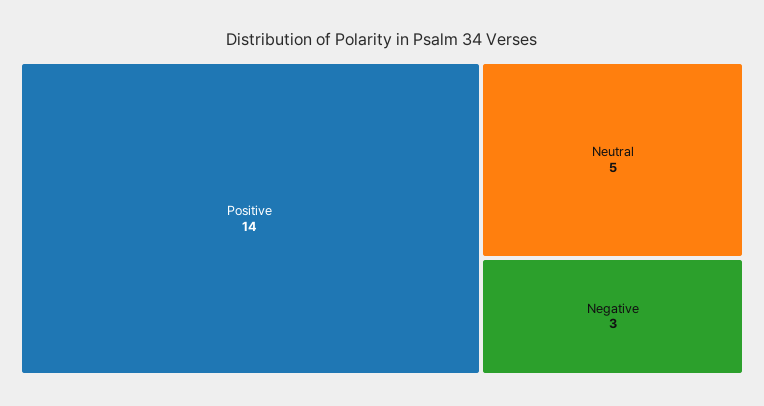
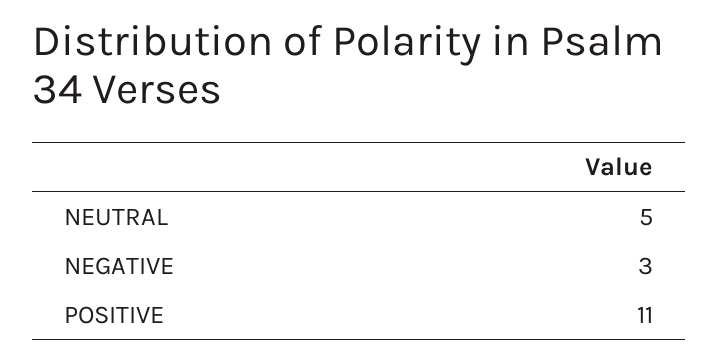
  {
-   "Positive": 14,
+   "Positive": 11,
    "Neutral": 5,
    "Negative": 3
  }

